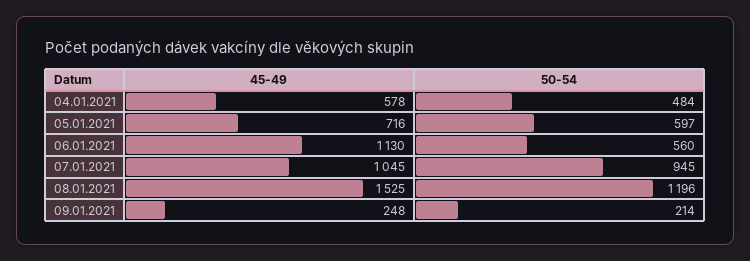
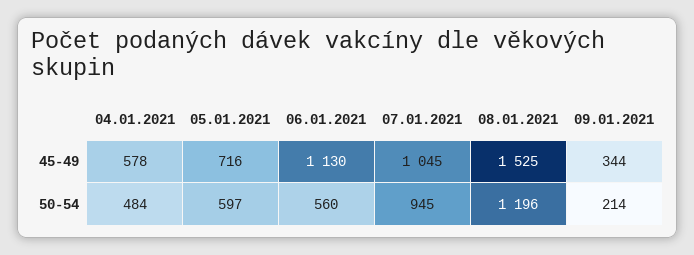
  {
    "45-49": {
      "04.01.2021": 578,
      "05.01.2021": 716,
      "06.01.2021": 1130,
      "07.01.2021": 1045,
      "08.01.2021": 1525,
-     "09.01.2021": 248
+     "09.01.2021": 344
    },
    "50-54": {
      "04.01.2021": 484,
      "05.01.2021": 597,
      "06.01.2021": 560,
      "07.01.2021": 945,
      "08.01.2021": 1196,
      "09.01.2021": 214
    }
  }

